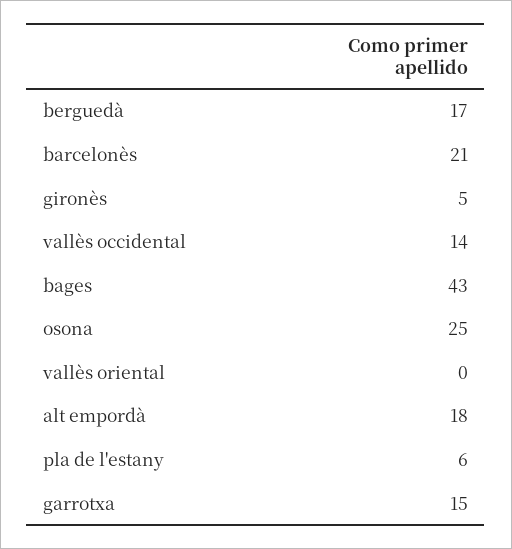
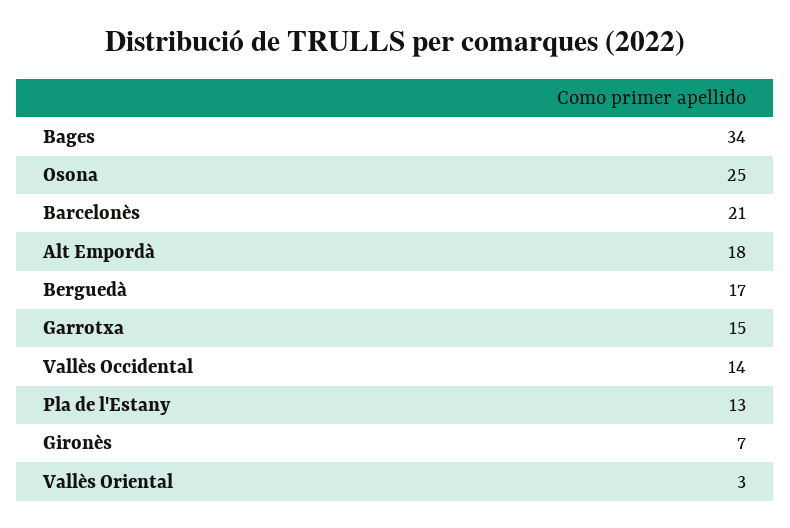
  {
    "berguedà": 17,
    "barcelonès": 21,
-   "gironès": 5,
+   "gironès": 7,
    "vallès occidental": 14,
-   "bages": 43,
+   "bages": 34,
    "osona": 25,
-   "vallès oriental": 0,
+   "vallès oriental": 3,
    "alt empordà": 18,
-   "pla de l'estany": 6,
+   "pla de l'estany": 13,
    "garrotxa": 15
  }

